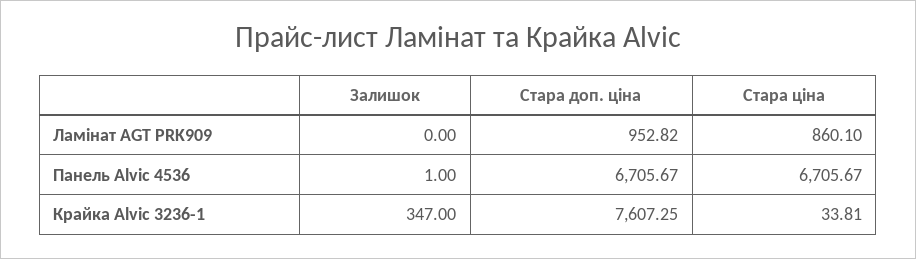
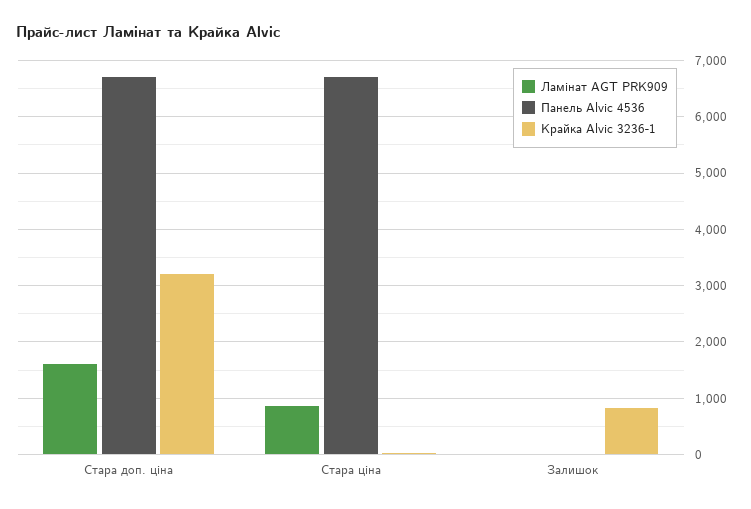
  {
    "Ламінат AGT PRK909": {
      "Залишок": 0,
-     "Стара доп. ціна": 952.82,
+     "Стара доп. ціна": 1600,
      "Стара ціна": 860.1
    },
    "Панель Alvic 4536": {
      "Залишок": 1,
      "Стара доп. ціна": 6705.67,
      "Стара ціна": 6705.67
    },
    "Крайка Alvic 3236-1": {
-     "Залишок": 347,
+     "Залишок": 800,
-     "Стара доп. ціна": 7607.25,
+     "Стара доп. ціна": 3200,
      "Стара ціна": 33.81
    }
  }

